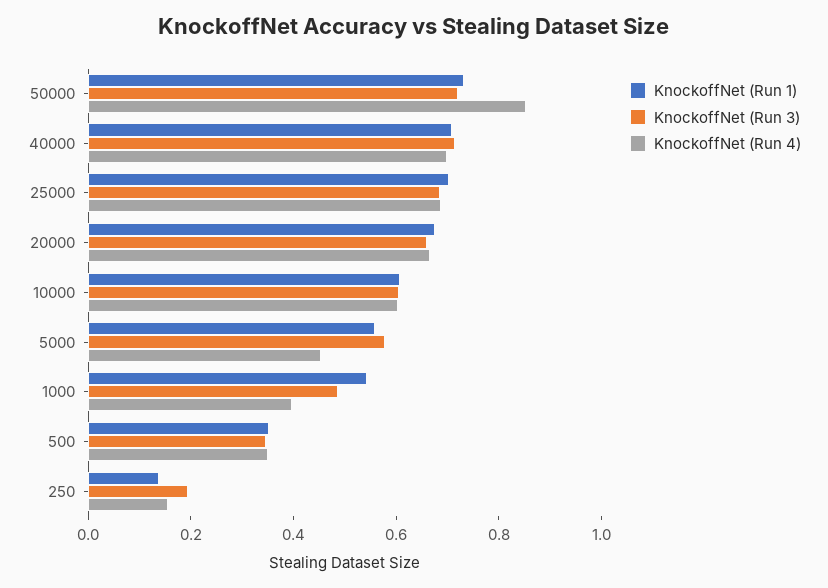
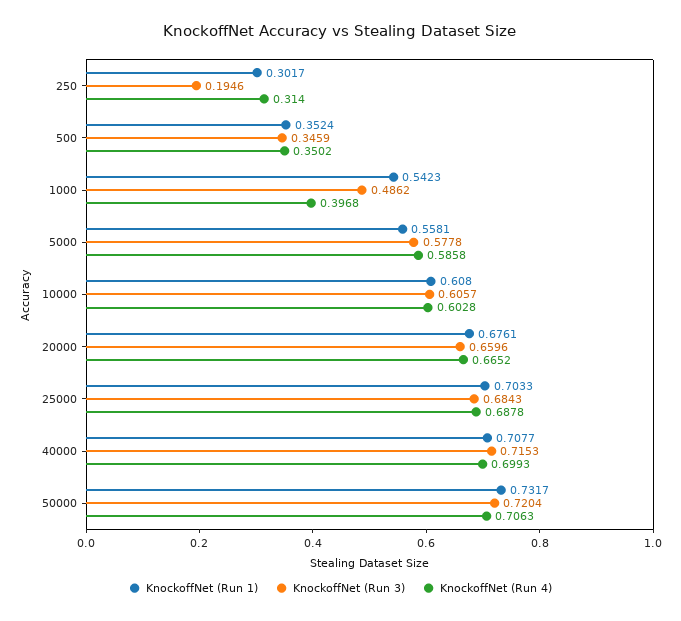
  {
    "KnockoffNet (Run 1)": {
      "50000": 0.7317,
      "40000": 0.7077,
      "25000": 0.7033,
      "20000": 0.6761,
      "10000": 0.608,
      "5000": 0.5581,
      "1000": 0.5423,
      "500": 0.3524,
-     "250": 0.15
+     "250": 0.3017
    },
    "KnockoffNet (Run 3)": {
      "50000": 0.7204,
      "40000": 0.7153,
      "25000": 0.6843,
      "20000": 0.6596,
      "10000": 0.6057,
      "5000": 0.5778,
      "1000": 0.4862,
      "500": 0.3459,
      "250": 0.1946
    },
    "KnockoffNet (Run 4)": {
-     "50000": 0.85,
+     "50000": 0.7063,
      "40000": 0.6993,
      "25000": 0.6878,
      "20000": 0.6652,
      "10000": 0.6028,
-     "5000": 0.45,
+     "5000": 0.5858,
      "1000": 0.3968,
      "500": 0.3502,
-     "250": 0.15
+     "250": 0.314
    }
  }

